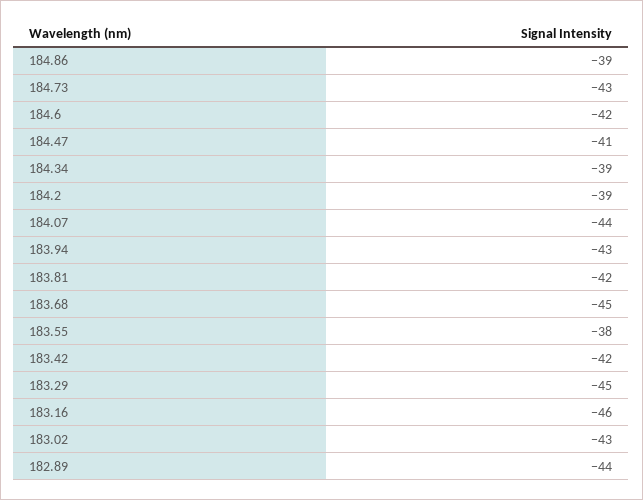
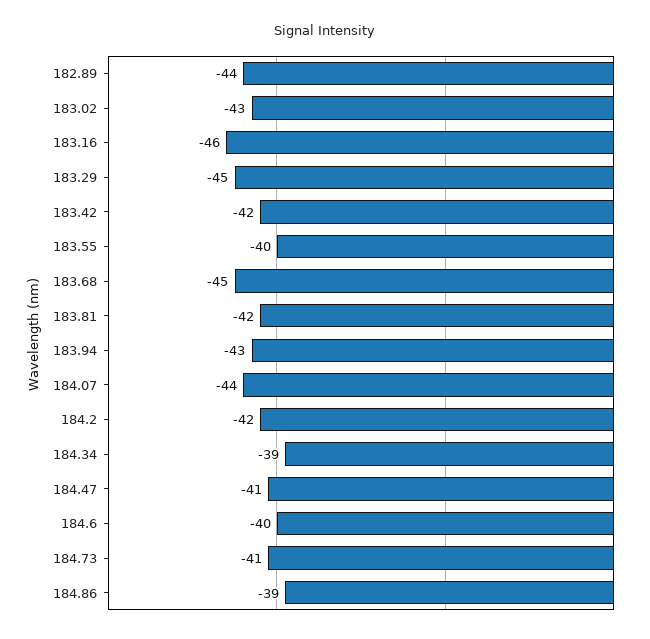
  {
    "184.86": -39,
-   "184.73": -43,
+   "184.73": -41,
-   "184.6": -42,
+   "184.6": -40,
    "184.47": -41,
    "184.34": -39,
-   "184.2": -39,
+   "184.2": -42,
    "184.07": -44,
    "183.94": -43,
    "183.81": -42,
    "183.68": -45,
-   "183.55": -38,
+   "183.55": -40,
    "183.42": -42,
    "183.29": -45,
    "183.16": -46,
    "183.02": -43,
    "182.89": -44
  }

